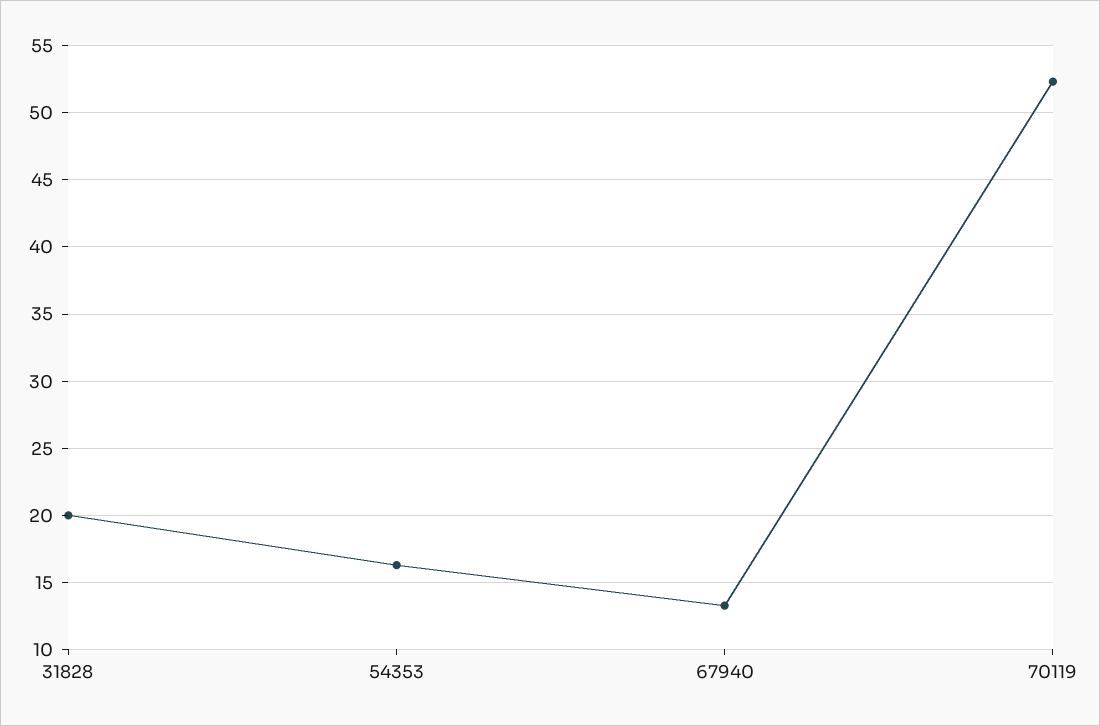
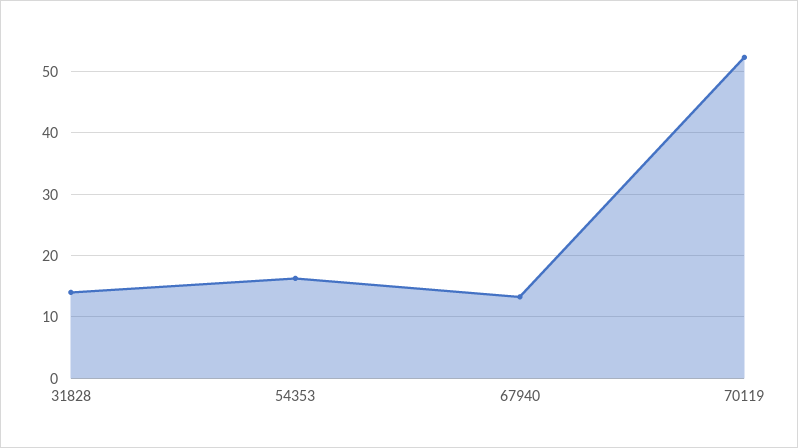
  {
-   "31828": 20,
+   "31828": 14,
    "54353": 16.5,
    "67940": 13.5,
    "70119": 52.5
  }

